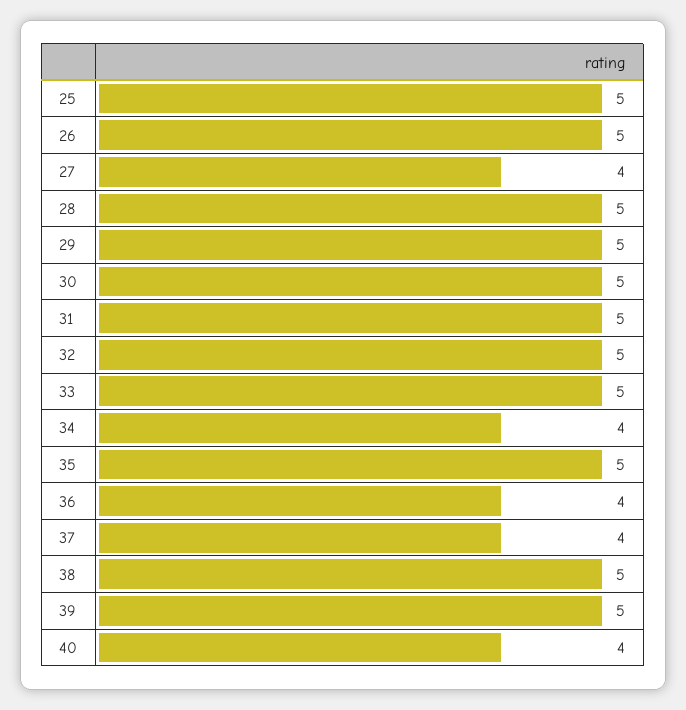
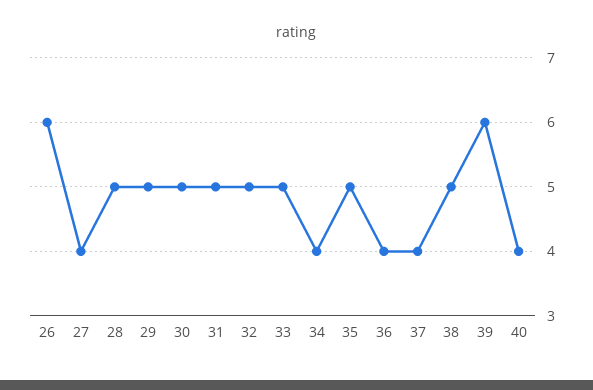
  {
-   "25": 5,
-   "26": 5,
+   "26": 6,
    "27": 4,
    "28": 5,
    "29": 5,
    "30": 5,
    "31": 5,
    "32": 5,
    "33": 5,
    "34": 4,
    "35": 5,
    "36": 4,
    "37": 4,
    "38": 5,
-   "39": 5,
+   "39": 6,
    "40": 4
  }

